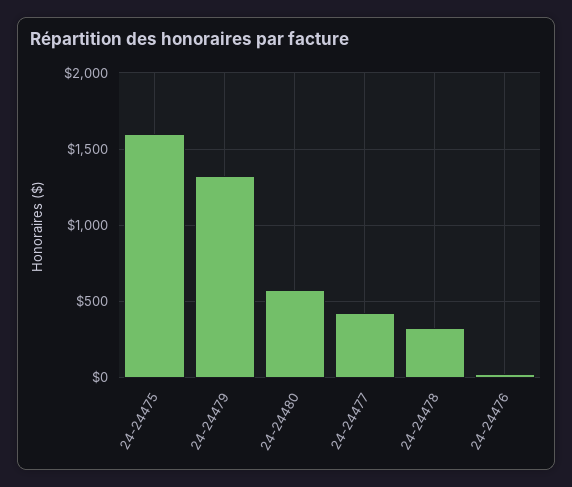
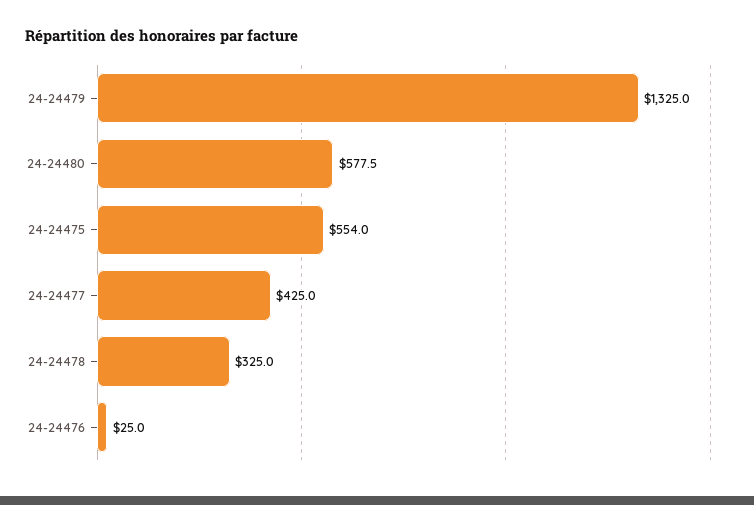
  {
-   "24-24475": 1600,
+   "24-24475": 554,
    "24-24479": 1325,
    "24-24480": 577.5,
    "24-24477": 425,
    "24-24478": 325,
    "24-24476": 25
  }

